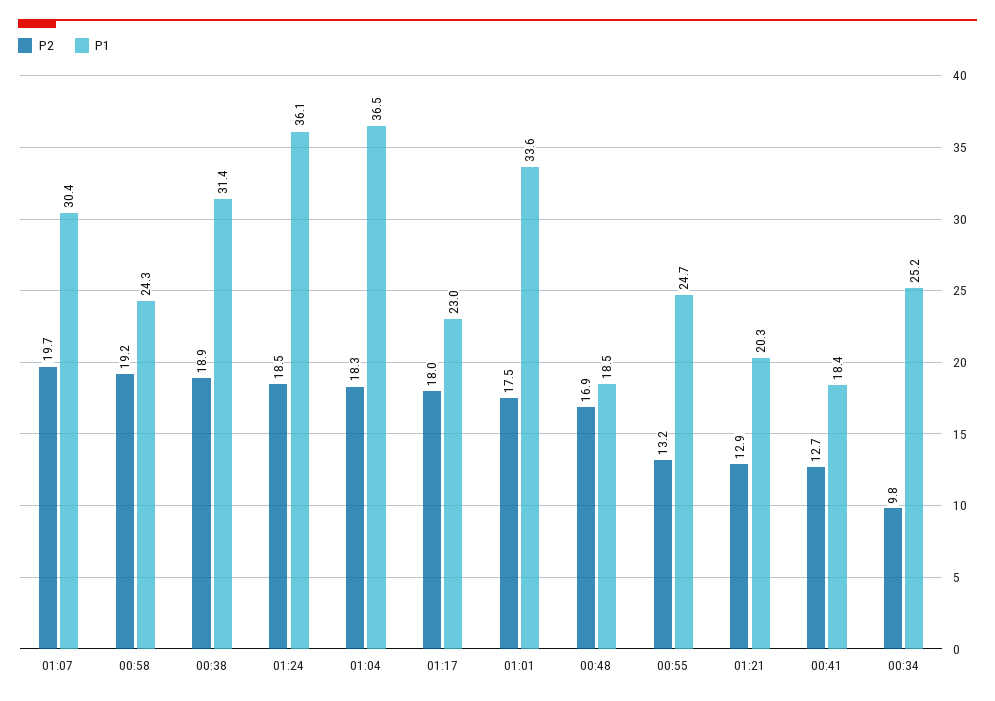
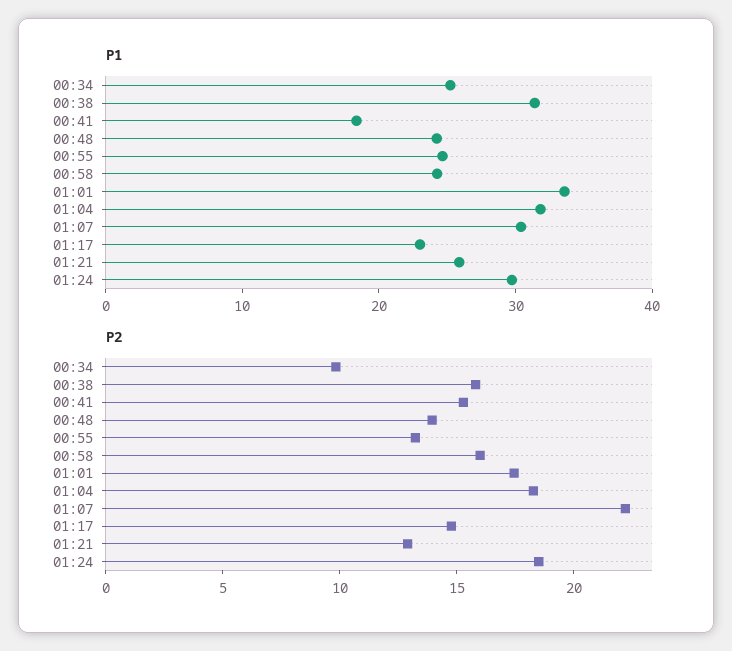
  {
    "P2": {
-     "01:07": 19.7,
+     "01:07": 22,
-     "00:58": 19.2,
+     "00:58": 16,
-     "00:38": 18.9,
+     "00:38": 16,
      "01:24": 18.5,
      "01:04": 18.3,
-     "01:17": 18,
+     "01:17": 15,
      "01:01": 17.5,
-     "00:48": 16.9,
+     "00:48": 14,
      "00:55": 13.2,
      "01:21": 12.9,
-     "00:41": 12.7,
+     "00:41": 15,
      "00:34": 9.8
    },
    "P1": {
      "01:07": 30.4,
      "00:58": 24.3,
      "00:38": 31.4,
-     "01:24": 36.1,
+     "01:24": 30,
-     "01:04": 36.5,
+     "01:04": 32,
      "01:17": 23,
      "01:01": 33.6,
-     "00:48": 18.5,
+     "00:48": 24,
      "00:55": 24.7,
-     "01:21": 20.3,
+     "01:21": 26,
      "00:41": 18.4,
      "00:34": 25.2
    }
  }

